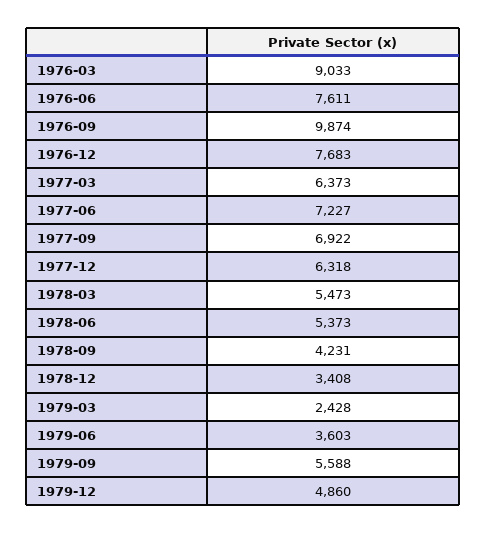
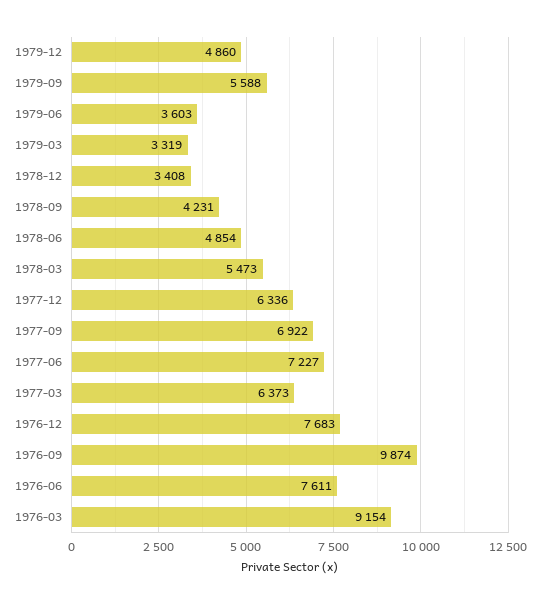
  {
-   "1976-03": 9033,
+   "1976-03": 9154,
    "1976-06": 7611,
    "1976-09": 9874,
    "1976-12": 7683,
    "1977-03": 6373,
    "1977-06": 7227,
    "1977-09": 6922,
-   "1977-12": 6318,
+   "1977-12": 6336,
    "1978-03": 5473,
-   "1978-06": 5373,
+   "1978-06": 4854,
    "1978-09": 4231,
    "1978-12": 3408,
-   "1979-03": 2428,
+   "1979-03": 3319,
    "1979-06": 3603,
    "1979-09": 5588,
    "1979-12": 4860
  }

